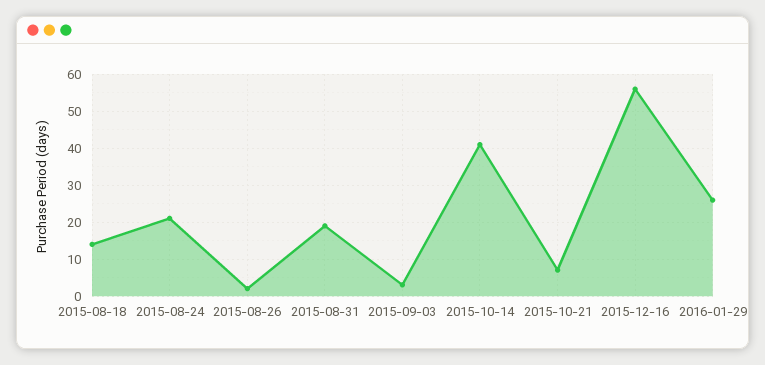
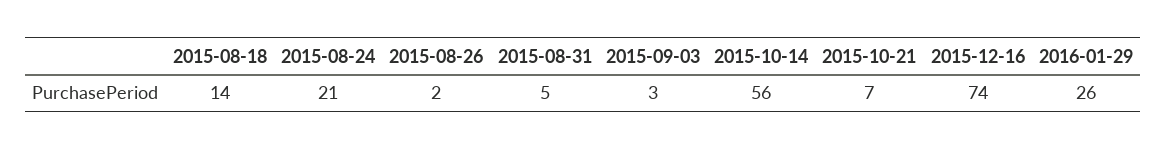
  {
    "2015-08-18": 14,
    "2015-08-24": 21,
    "2015-08-26": 2,
-   "2015-08-31": 20,
+   "2015-08-31": 5,
    "2015-09-03": 3,
-   "2015-10-14": 40,
+   "2015-10-14": 56,
    "2015-10-21": 7,
-   "2015-12-16": 55,
+   "2015-12-16": 74,
    "2016-01-29": 26
  }

